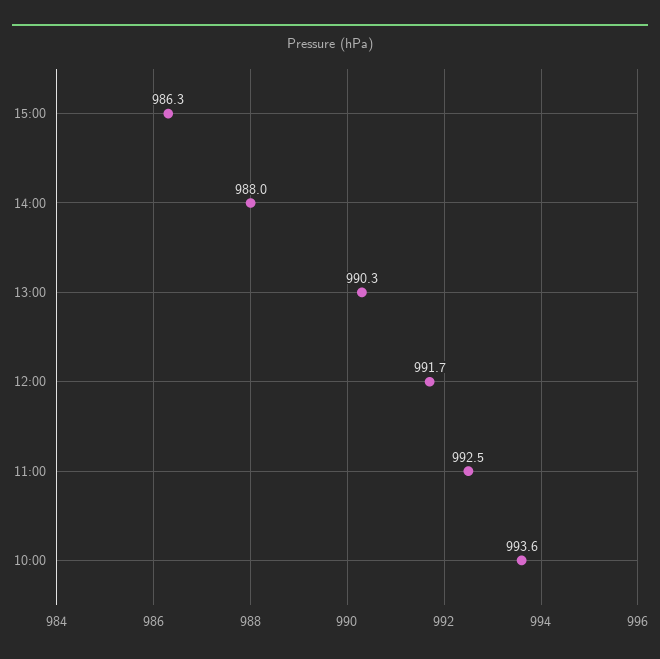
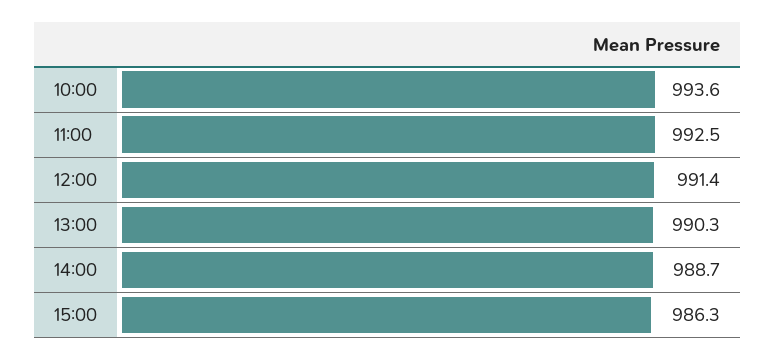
  {
    "15:00": 986.3,
-   "14:00": 988,
+   "14:00": 988.7,
    "13:00": 990.3,
-   "12:00": 991.7,
+   "12:00": 991.4,
    "11:00": 992.5,
    "10:00": 993.6
  }

